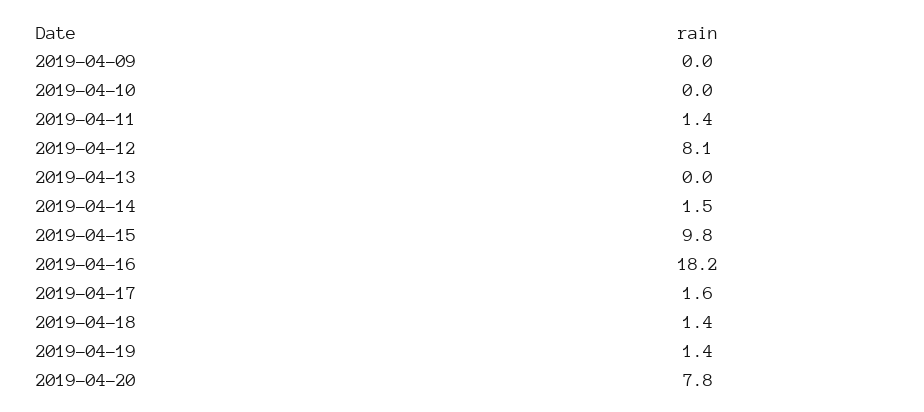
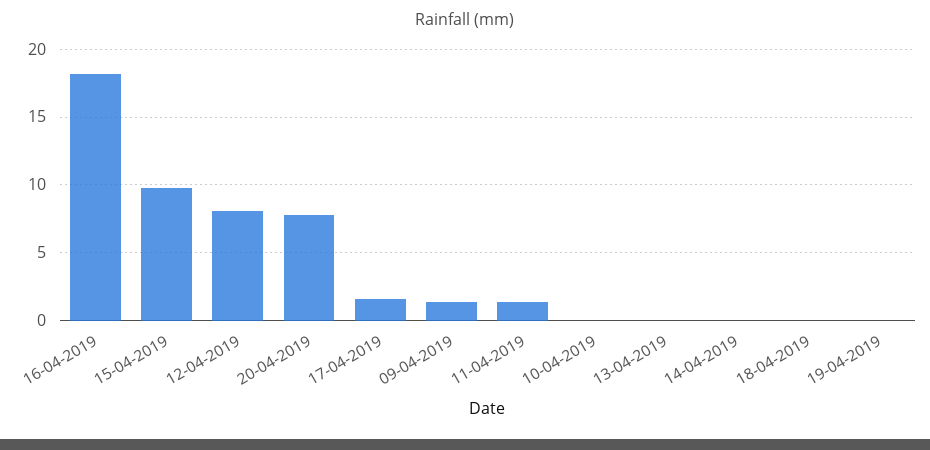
  {
-   "2019-04-09": 0,
+   "2019-04-09": 1.5,
    "2019-04-10": 0,
    "2019-04-11": 1.4,
    "2019-04-12": 8.1,
    "2019-04-13": 0,
-   "2019-04-14": 1.5,
+   "2019-04-14": 0,
    "2019-04-15": 9.8,
    "2019-04-16": 18.2,
    "2019-04-17": 1.6,
-   "2019-04-18": 1.4,
+   "2019-04-18": 0,
-   "2019-04-19": 1.4,
+   "2019-04-19": 0,
    "2019-04-20": 7.8
  }

